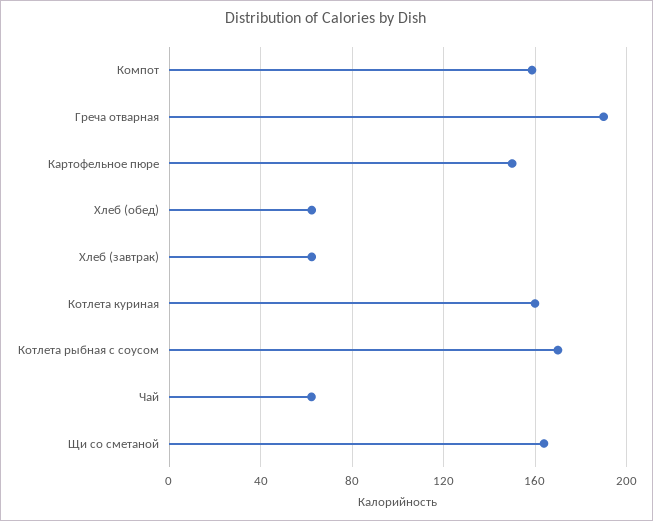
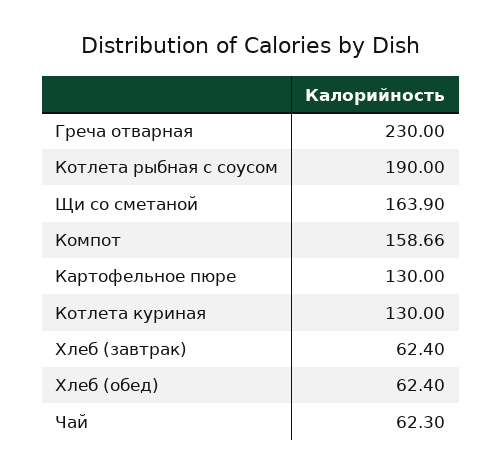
  {
    "Компот": 158.66,
-   "Греча отварная": 190,
+   "Греча отварная": 230,
-   "Картофельное пюре": 150,
+   "Картофельное пюре": 130,
    "Хлеб (обед)": 62.4,
    "Хлеб (завтрак)": 62.4,
-   "Котлета куриная": 160,
+   "Котлета куриная": 130,
-   "Котлета рыбная с соусом": 170,
+   "Котлета рыбная с соусом": 190,
    "Чай": 62.3,
    "Щи со сметаной": 163.9
  }

